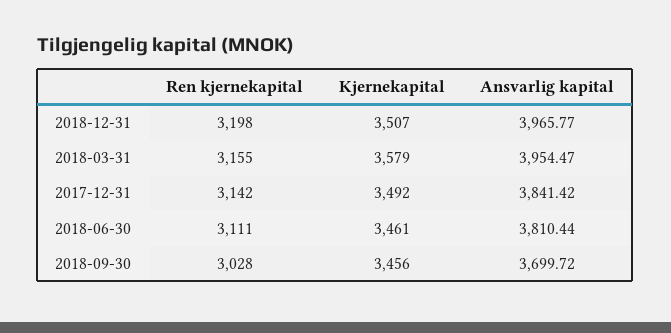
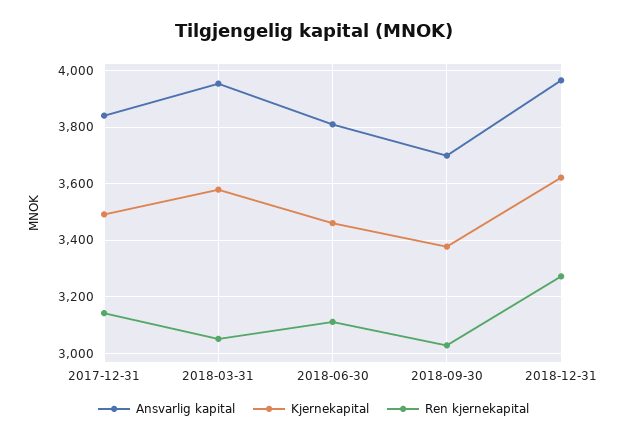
  {
    "Ren kjernekapital": {
-     "2018-12-31": 3198,
+     "2018-12-31": 3275,
-     "2018-03-31": 3155,
+     "2018-03-31": 3050,
      "2017-12-31": 3142,
      "2018-06-30": 3111,
      "2018-09-30": 3028
    },
    "Kjernekapital": {
-     "2018-12-31": 3507,
+     "2018-12-31": 3625,
      "2018-03-31": 3579,
      "2017-12-31": 3492,
      "2018-06-30": 3461,
-     "2018-09-30": 3456
+     "2018-09-30": 3375
    },
    "Ansvarlig kapital": {
      "2018-12-31": 3965.77,
      "2018-03-31": 3954.47,
      "2017-12-31": 3841.42,
      "2018-06-30": 3810.44,
      "2018-09-30": 3699.72
    }
  }

